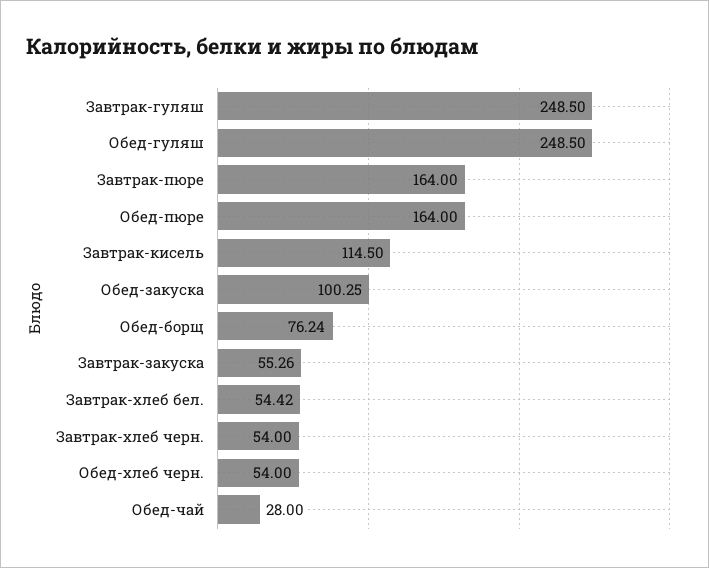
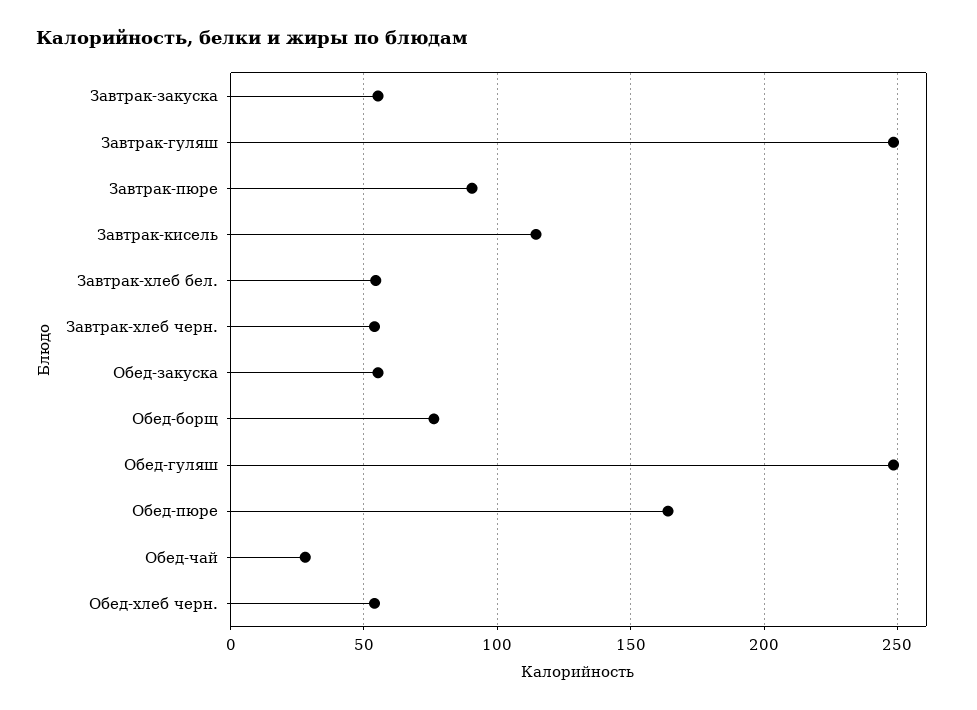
  {
    "Завтрак-гуляш": 248.5,
    "Обед-гуляш": 248.5,
-   "Завтрак-пюре": 164,
+   "Завтрак-пюре": 90,
    "Обед-пюре": 164,
    "Завтрак-кисель": 114.5,
-   "Обед-закуска": 100.25,
+   "Обед-закуска": 55,
    "Обед-борщ": 76.24,
    "Завтрак-закуска": 55.26,
    "Завтрак-хлеб бел.": 54.42,
    "Завтрак-хлеб черн.": 54,
    "Обед-хлеб черн.": 54,
    "Обед-чай": 28
  }

